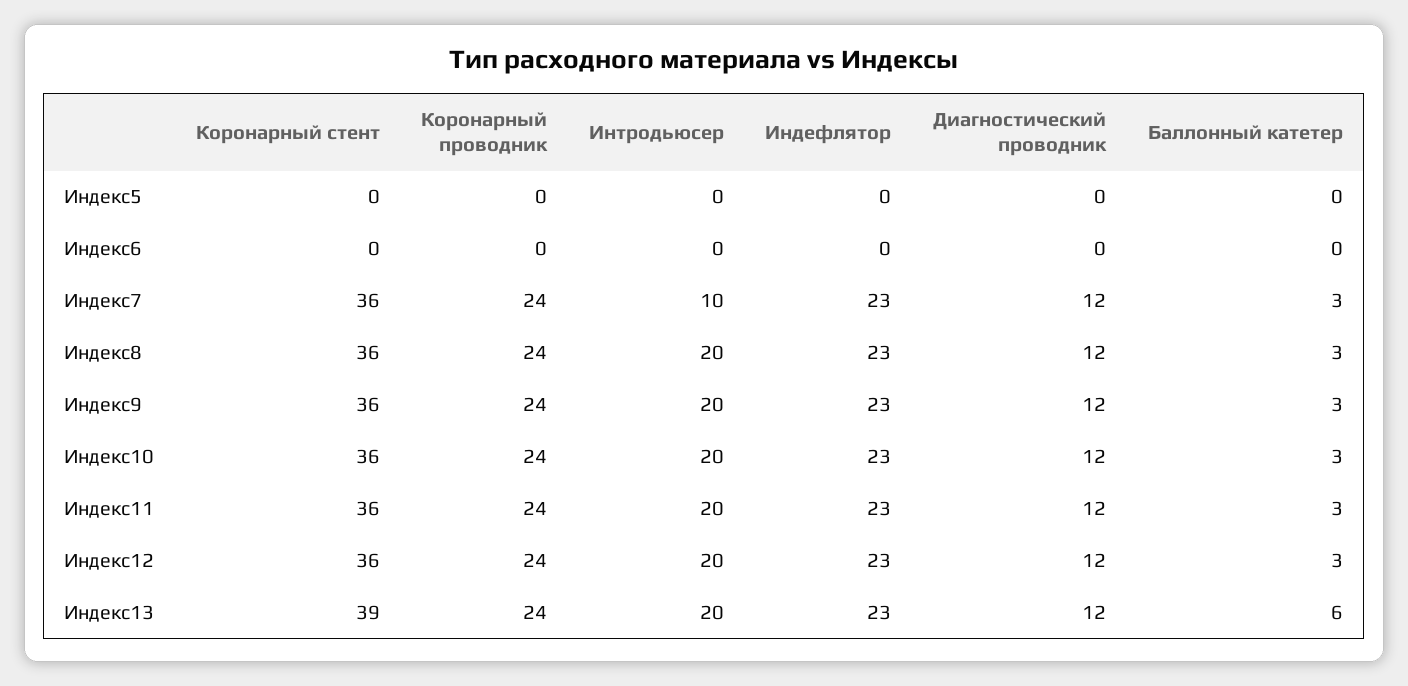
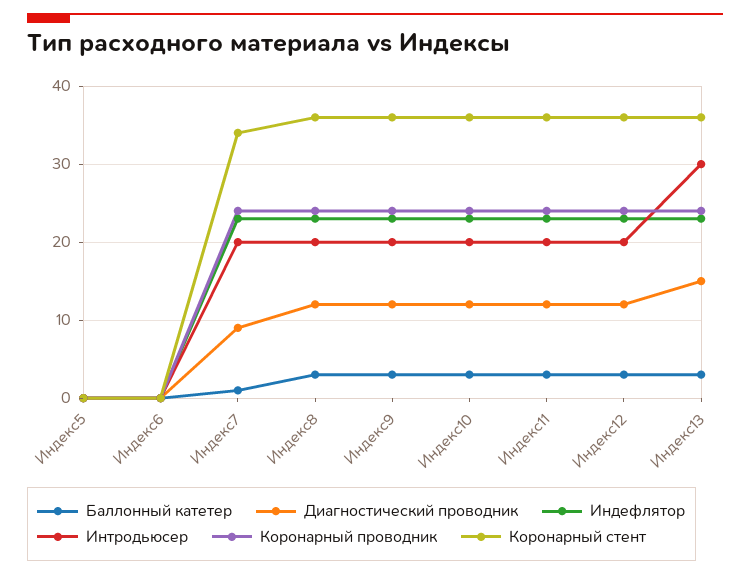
  {
    "Коронарный стент": {
      "Индекс5": 0,
      "Индекс6": 0,
-     "Индекс7": 36,
+     "Индекс7": 34,
      "Индекс8": 36,
      "Индекс9": 36,
      "Индекс10": 36,
      "Индекс11": 36,
      "Индекс12": 36,
-     "Индекс13": 39
+     "Индекс13": 36
    },
    "Коронарный проводник": {
      "Индекс5": 0,
      "Индекс6": 0,
      "Индекс7": 24,
      "Индекс8": 24,
      "Индекс9": 24,
      "Индекс10": 24,
      "Индекс11": 24,
      "Индекс12": 24,
      "Индекс13": 24
    },
    "Интродьюсер": {
      "Индекс5": 0,
      "Индекс6": 0,
-     "Индекс7": 10,
+     "Индекс7": 20,
      "Индекс8": 20,
      "Индекс9": 20,
      "Индекс10": 20,
      "Индекс11": 20,
      "Индекс12": 20,
-     "Индекс13": 20
+     "Индекс13": 30
    },
    "Индефлятор": {
      "Индекс5": 0,
      "Индекс6": 0,
      "Индекс7": 23,
      "Индекс8": 23,
      "Индекс9": 23,
      "Индекс10": 23,
      "Индекс11": 23,
      "Индекс12": 23,
      "Индекс13": 23
    },
    "Диагностический проводник": {
      "Индекс5": 0,
      "Индекс6": 0,
-     "Индекс7": 12,
+     "Индекс7": 9,
      "Индекс8": 12,
      "Индекс9": 12,
      "Индекс10": 12,
      "Индекс11": 12,
      "Индекс12": 12,
-     "Индекс13": 12
+     "Индекс13": 15
    },
    "Баллонный катетер": {
      "Индекс5": 0,
      "Индекс6": 0,
-     "Индекс7": 3,
+     "Индекс7": 1,
      "Индекс8": 3,
      "Индекс9": 3,
      "Индекс10": 3,
      "Индекс11": 3,
      "Индекс12": 3,
-     "Индекс13": 6
+     "Индекс13": 3
    }
  }

